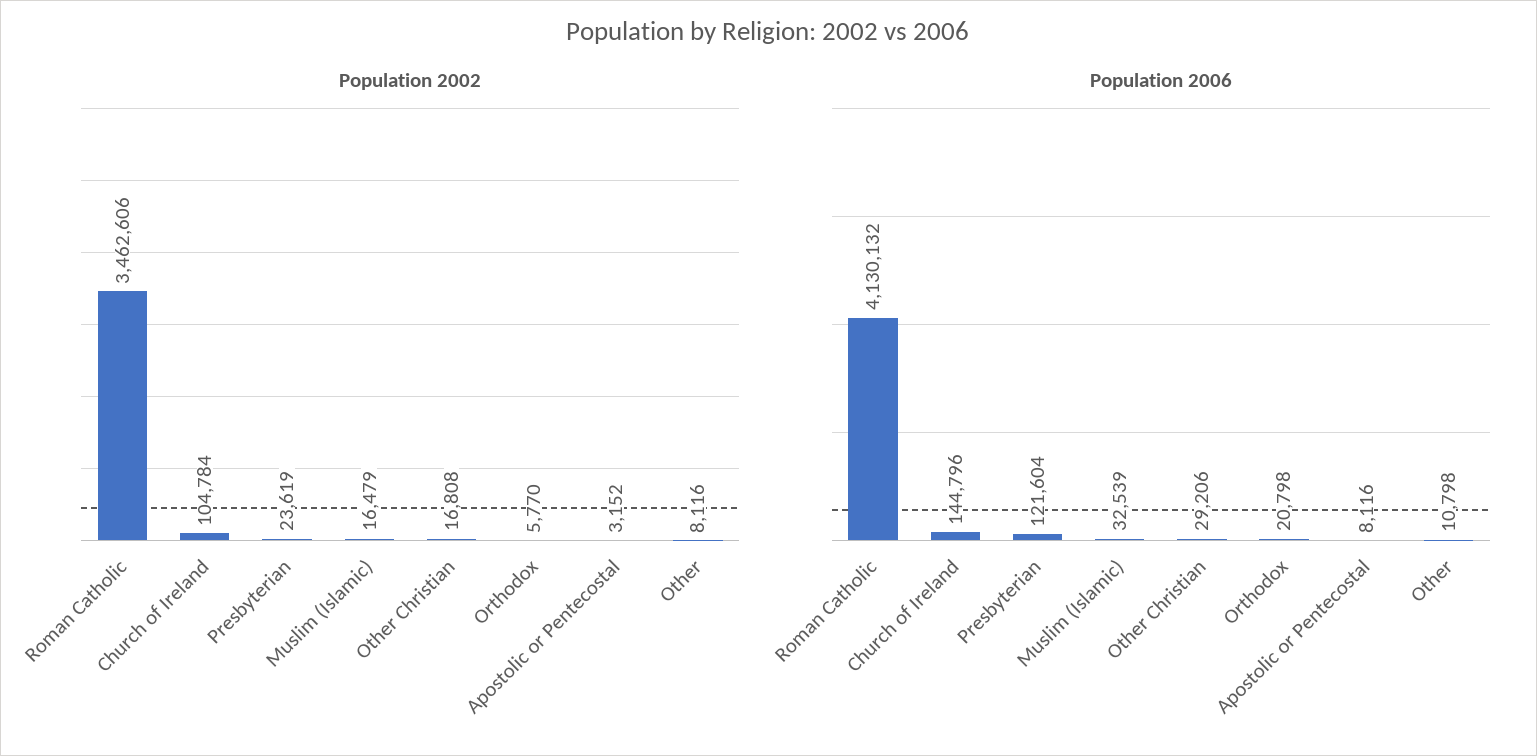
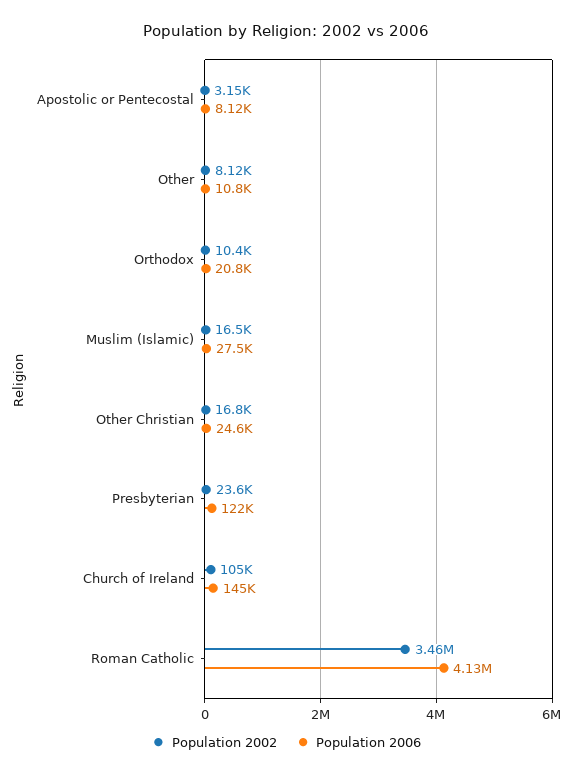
  {
    "Population 2002": {
      "Roman Catholic": 3462606,
      "Church of Ireland": 104784,
      "Presbyterian": 23619,
      "Muslim (Islamic)": 16479,
      "Other Christian": 16808,
-     "Orthodox": 5770,
+     "Orthodox": 10400,
      "Apostolic or Pentecostal": 3152,
      "Other": 8116
    },
    "Population 2006": {
      "Roman Catholic": 4130132,
      "Church of Ireland": 144796,
      "Presbyterian": 121604,
-     "Muslim (Islamic)": 32539,
+     "Muslim (Islamic)": 27500,
-     "Other Christian": 29206,
+     "Other Christian": 24600,
      "Orthodox": 20798,
      "Apostolic or Pentecostal": 8116,
      "Other": 10798
    }
  }

